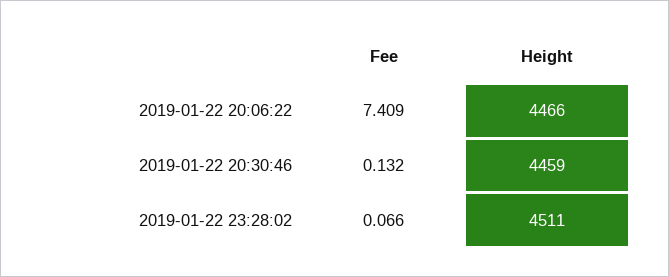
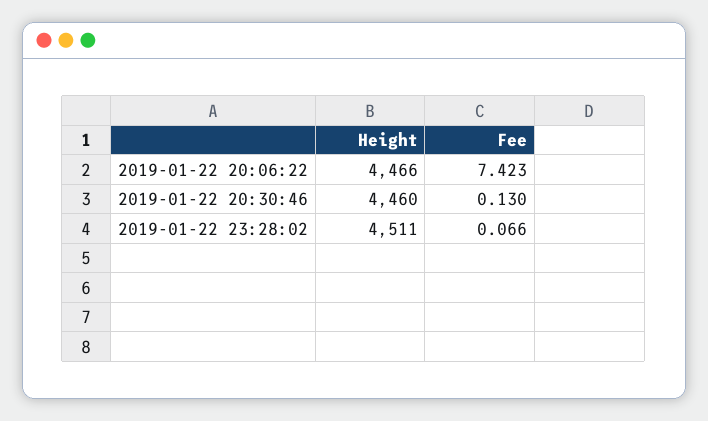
  {
    "Fee": {
-     "2019-01-22 20:06:22": 7.409,
+     "2019-01-22 20:06:22": 7.423,
-     "2019-01-22 20:30:46": 0.132,
+     "2019-01-22 20:30:46": 0.13,
      "2019-01-22 23:28:02": 0.066
    },
    "Height": {
      "2019-01-22 20:06:22": 4466,
-     "2019-01-22 20:30:46": 4459,
+     "2019-01-22 20:30:46": 4460,
      "2019-01-22 23:28:02": 4511
    }
  }

